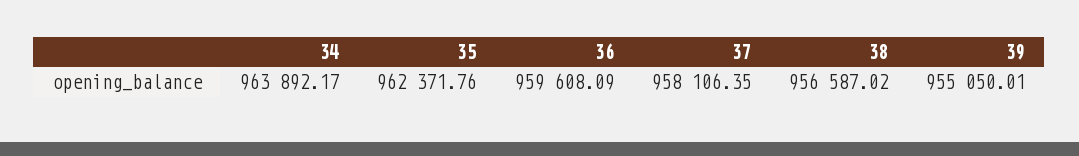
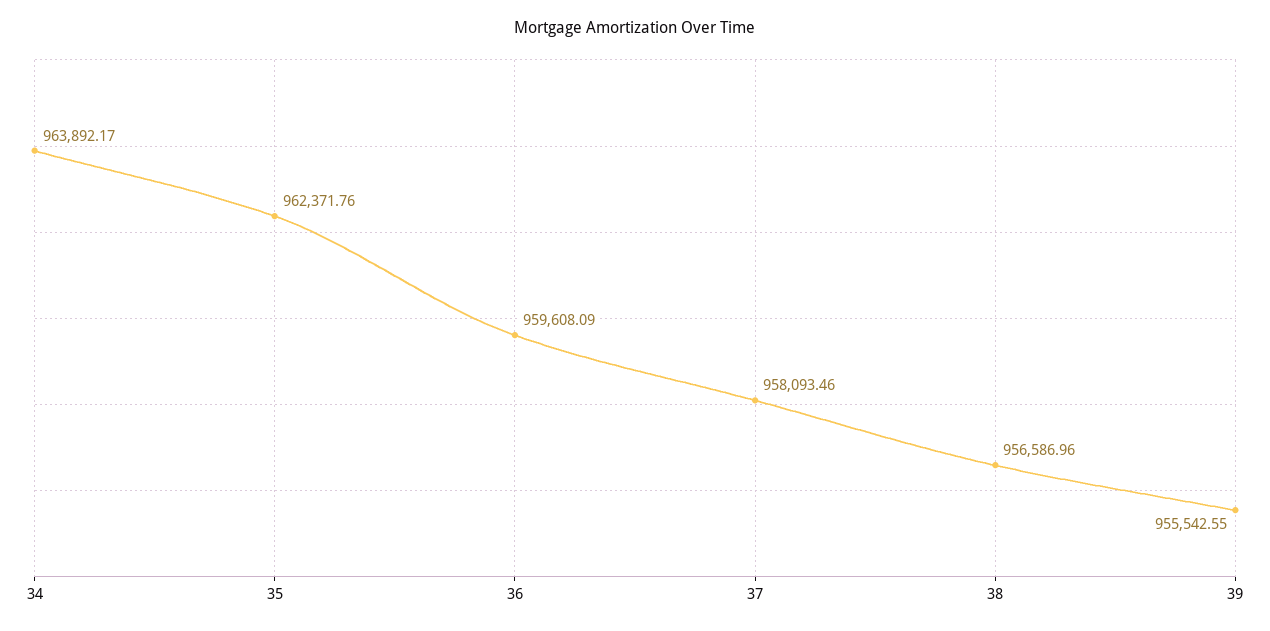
  {
    "34": 963892.17,
    "35": 962371.76,
    "36": 959608.09,
-   "37": 958106.35,
+   "37": 958093.46,
-   "38": 956587.02,
+   "38": 956586.96,
-   "39": 955050.01
+   "39": 955542.55
  }

